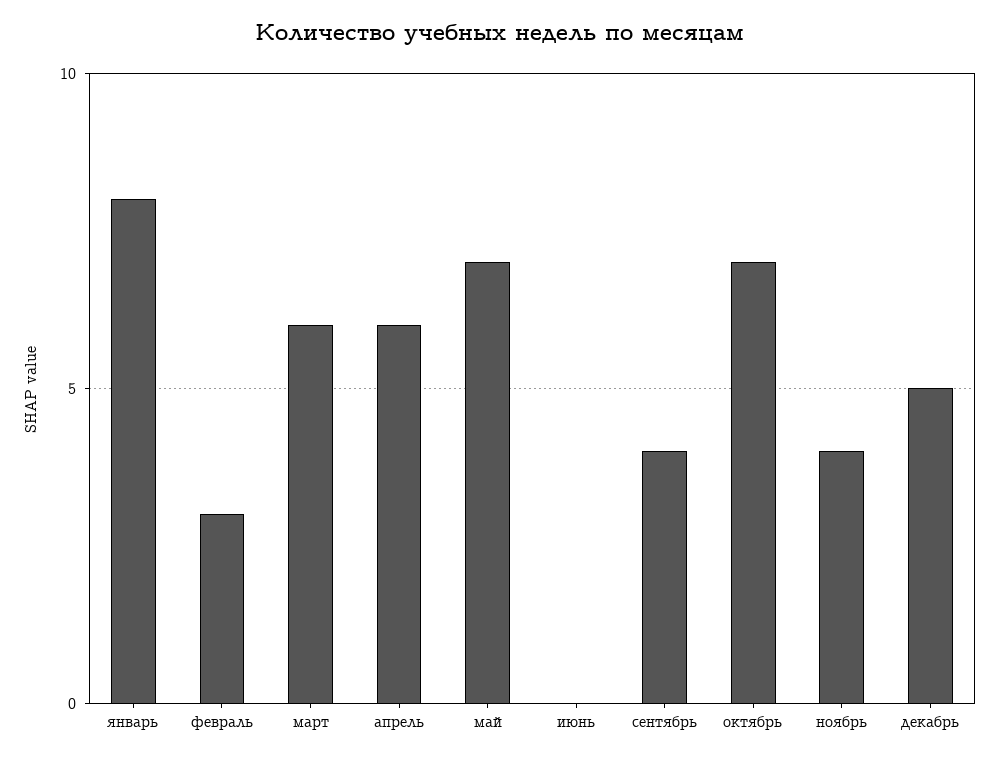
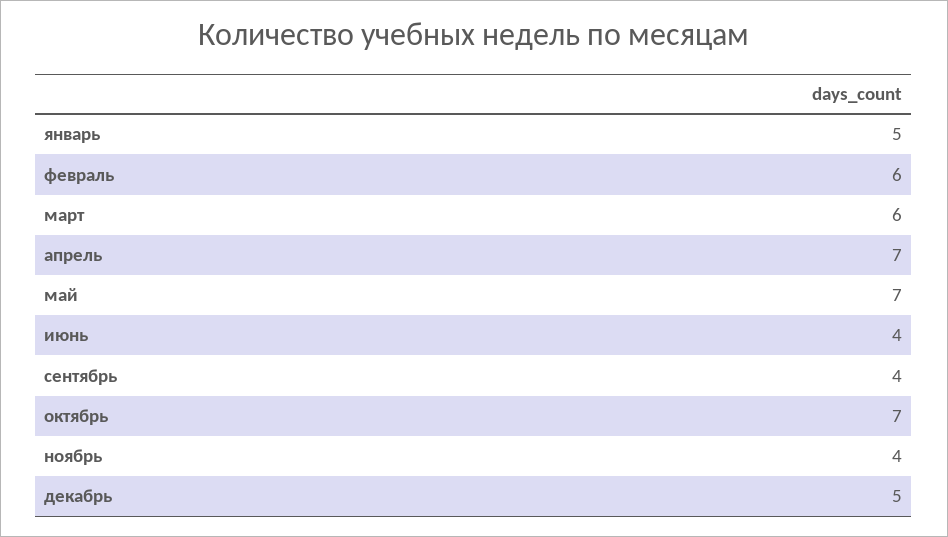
  {
-   "январь": 8,
+   "январь": 5,
-   "февраль": 3,
+   "февраль": 6,
    "март": 6,
-   "апрель": 6,
+   "апрель": 7,
    "май": 7,
-   "июнь": 0,
+   "июнь": 4,
    "сентябрь": 4,
    "октябрь": 7,
    "ноябрь": 4,
    "декабрь": 5
  }

